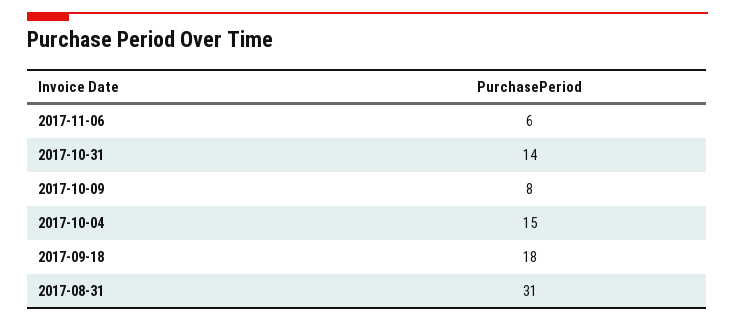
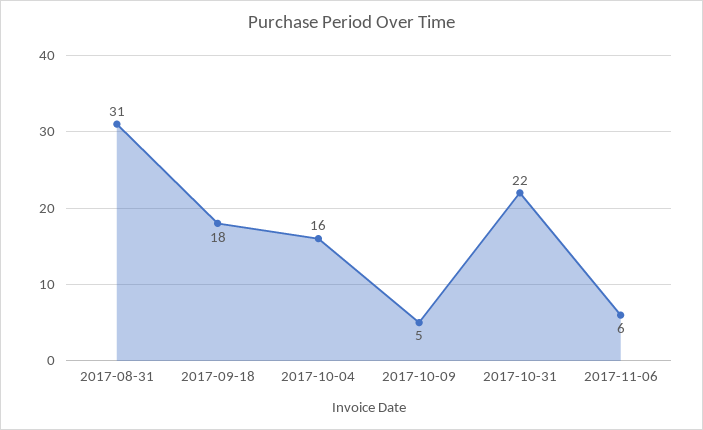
  {
    "2017-11-06": 6,
-   "2017-10-31": 14,
+   "2017-10-31": 22,
-   "2017-10-09": 8,
+   "2017-10-09": 5,
-   "2017-10-04": 15,
+   "2017-10-04": 16,
    "2017-09-18": 18,
    "2017-08-31": 31
  }

